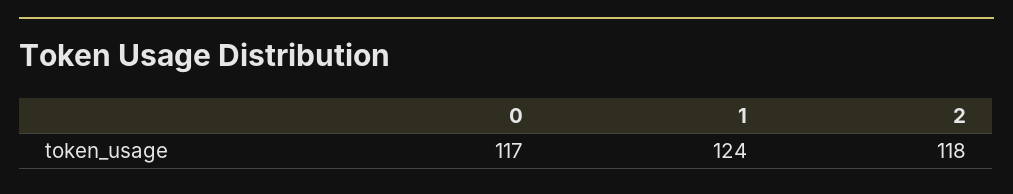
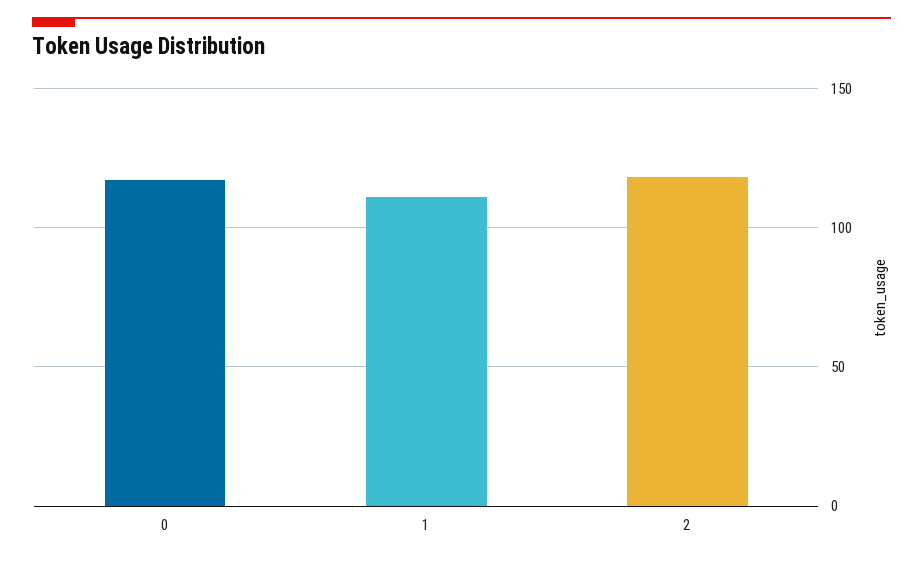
  {
    "0": 117,
-   "1": 124,
+   "1": 110,
    "2": 118
  }

